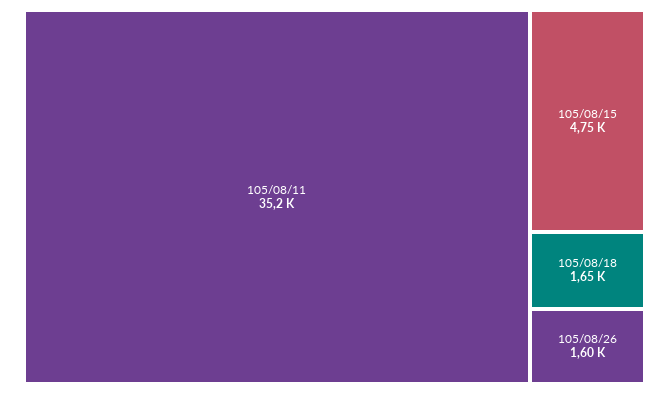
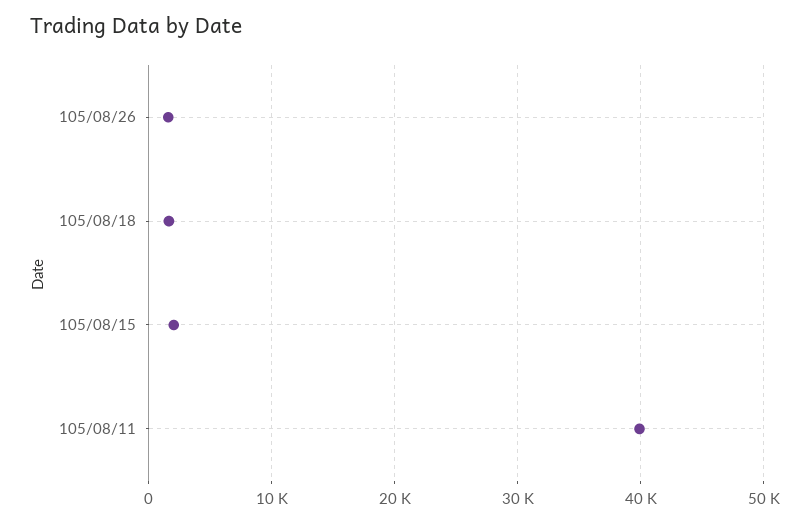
  {
-   "105/08/11": 35200,
+   "105/08/11": 40000,
-   "105/08/15": 4750,
+   "105/08/15": 2000,
    "105/08/18": 1650,
    "105/08/26": 1600
  }

